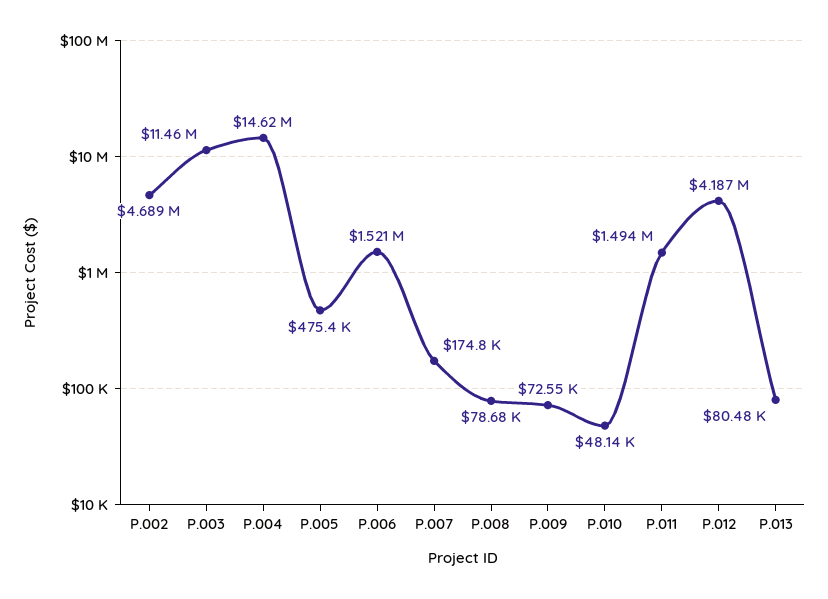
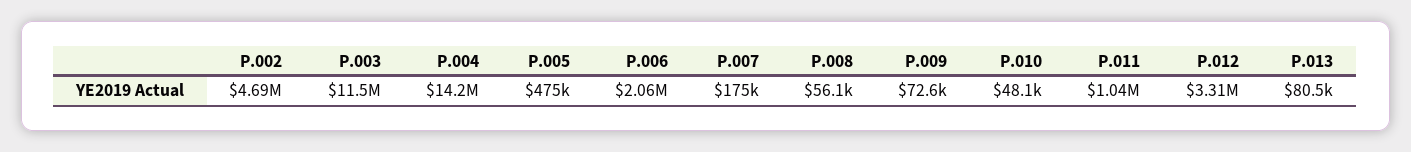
  {
    "P.002": 4689000,
    "P.003": 11460000,
-   "P.004": 14620000,
+   "P.004": 14200000,
    "P.005": 475400,
-   "P.006": 1521000,
+   "P.006": 2060000,
    "P.007": 174800,
-   "P.008": 78680,
+   "P.008": 56100,
    "P.009": 72550,
    "P.010": 48140,
-   "P.011": 1494000,
+   "P.011": 1040000,
-   "P.012": 4187000,
+   "P.012": 3310000,
    "P.013": 80480
  }

